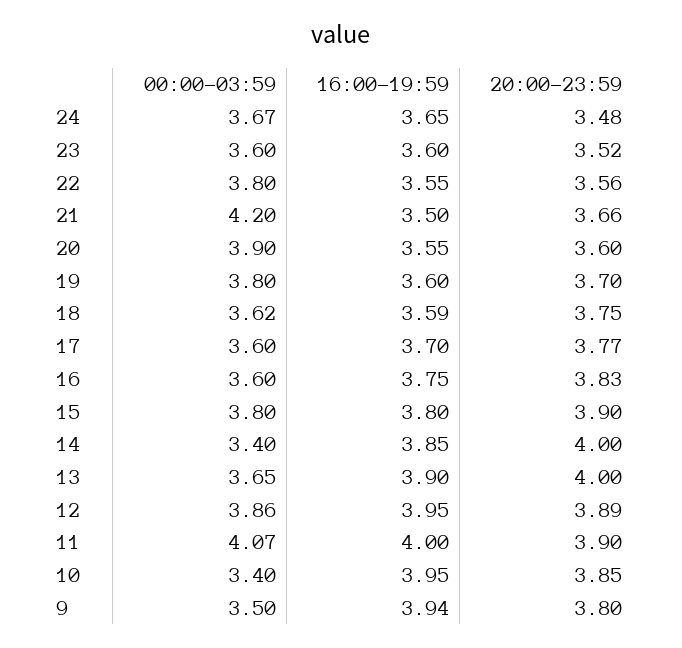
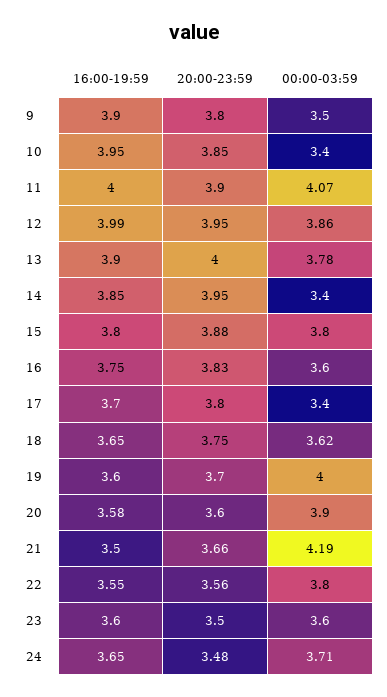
  {
    "00:00-03:59": {
-     "24": 3.67,
+     "24": 3.71,
      "23": 3.6,
      "22": 3.8,
-     "21": 4.2,
+     "21": 4.19,
      "20": 3.9,
-     "19": 3.8,
+     "19": 4,
      "18": 3.62,
-     "17": 3.6,
+     "17": 3.4,
      "16": 3.6,
      "15": 3.8,
      "14": 3.4,
-     "13": 3.65,
+     "13": 3.78,
      "12": 3.86,
      "11": 4.07,
      "10": 3.4,
      "9": 3.5
    },
    "16:00-19:59": {
      "24": 3.65,
      "23": 3.6,
      "22": 3.55,
      "21": 3.5,
-     "20": 3.55,
+     "20": 3.58,
      "19": 3.6,
-     "18": 3.59,
+     "18": 3.65,
      "17": 3.7,
      "16": 3.75,
      "15": 3.8,
      "14": 3.85,
      "13": 3.9,
-     "12": 3.95,
+     "12": 3.99,
      "11": 4,
      "10": 3.95,
-     "9": 3.94
+     "9": 3.9
    },
    "20:00-23:59": {
      "24": 3.48,
-     "23": 3.52,
+     "23": 3.5,
      "22": 3.56,
      "21": 3.66,
      "20": 3.6,
      "19": 3.7,
      "18": 3.75,
-     "17": 3.77,
+     "17": 3.8,
      "16": 3.83,
-     "15": 3.9,
+     "15": 3.88,
-     "14": 4,
+     "14": 3.95,
      "13": 4,
-     "12": 3.89,
+     "12": 3.95,
      "11": 3.9,
      "10": 3.85,
      "9": 3.8
    }
  }

